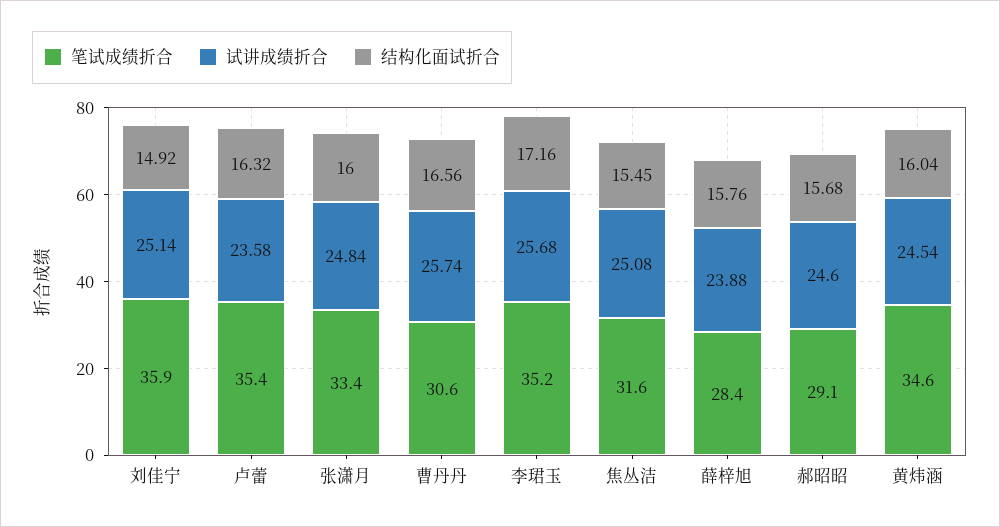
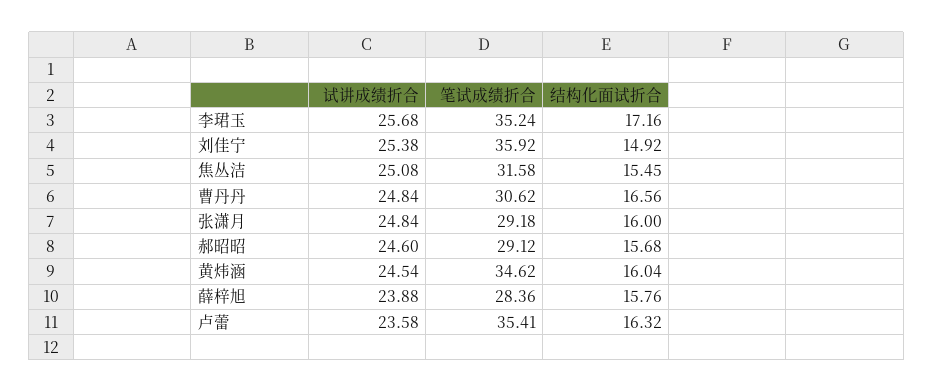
  {
    "笔试成绩折合": {
      "刘佳宁": 35.92,
      "卢蕾": 35.41,
-     "张潇月": 33.4,
+     "张潇月": 29.18,
      "曹丹丹": 30.62,
      "李珺玉": 35.24,
      "焦丛洁": 31.58,
      "薛梓旭": 28.36,
      "郝昭昭": 29.12,
      "黄炜涵": 34.62
    },
    "试讲成绩折合": {
-     "刘佳宁": 25.14,
+     "刘佳宁": 25.38,
      "卢蕾": 23.58,
      "张潇月": 24.84,
-     "曹丹丹": 25.74,
+     "曹丹丹": 24.84,
      "李珺玉": 25.68,
      "焦丛洁": 25.08,
      "薛梓旭": 23.88,
      "郝昭昭": 24.6,
      "黄炜涵": 24.54
    },
    "结构化面试折合": {
      "刘佳宁": 14.92,
      "卢蕾": 16.32,
      "张潇月": 16,
      "曹丹丹": 16.56,
      "李珺玉": 17.16,
      "焦丛洁": 15.45,
      "薛梓旭": 15.76,
      "郝昭昭": 15.68,
      "黄炜涵": 16.04
    }
  }

